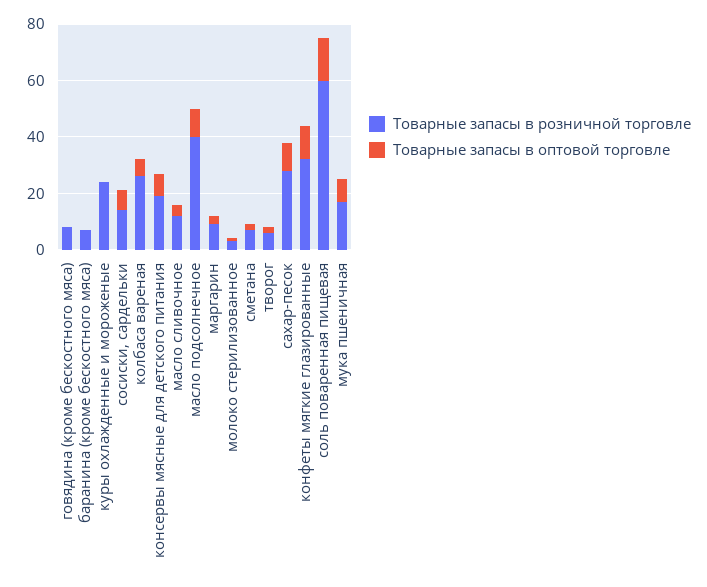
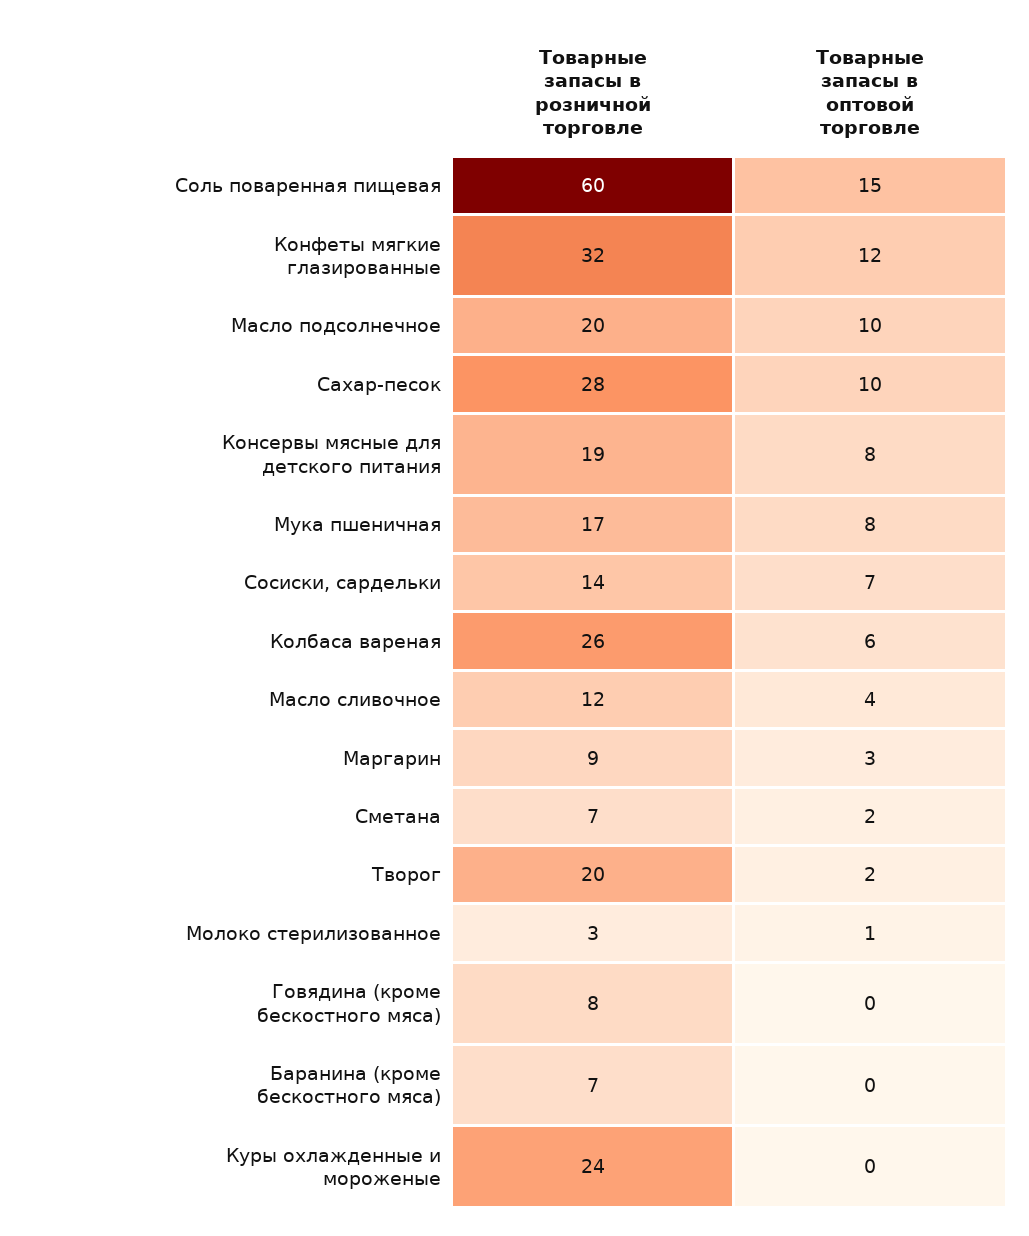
  {
    "Товарные запасы в розничной торговле": {
      "говядина (кроме бескостного мяса)": 8,
      "баранина (кроме бескостного мяса)": 7,
      "куры охлажденные и мороженые": 24,
      "сосиски, сардельки": 14,
      "колбаса вареная": 26,
      "консервы мясные для детского питания": 19,
      "масло сливочное": 12,
-     "масло подсолнечное": 40,
+     "масло подсолнечное": 20,
      "маргарин": 9,
      "молоко стерилизованное": 3,
      "сметана": 7,
-     "творог": 5,
+     "творог": 20,
      "сахар-песок": 28,
      "конфеты мягкие глазированные": 32,
      "соль поваренная пищевая": 60,
      "мука пшеничная": 17
    },
    "Товарные запасы в оптовой торговле": {
      "говядина (кроме бескостного мяса)": 0,
      "баранина (кроме бескостного мяса)": 0,
      "куры охлажденные и мороженые": 0,
      "сосиски, сардельки": 7,
      "колбаса вареная": 6,
      "консервы мясные для детского питания": 8,
      "масло сливочное": 4,
      "масло подсолнечное": 10,
      "маргарин": 3,
      "молоко стерилизованное": 1,
      "сметана": 2,
      "творог": 2,
      "сахар-песок": 10,
      "конфеты мягкие глазированные": 12,
      "соль поваренная пищевая": 15,
      "мука пшеничная": 8
    }
  }

